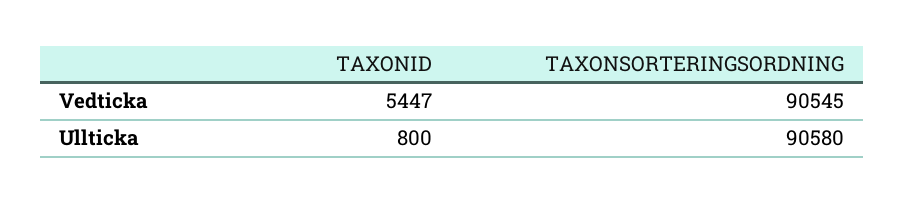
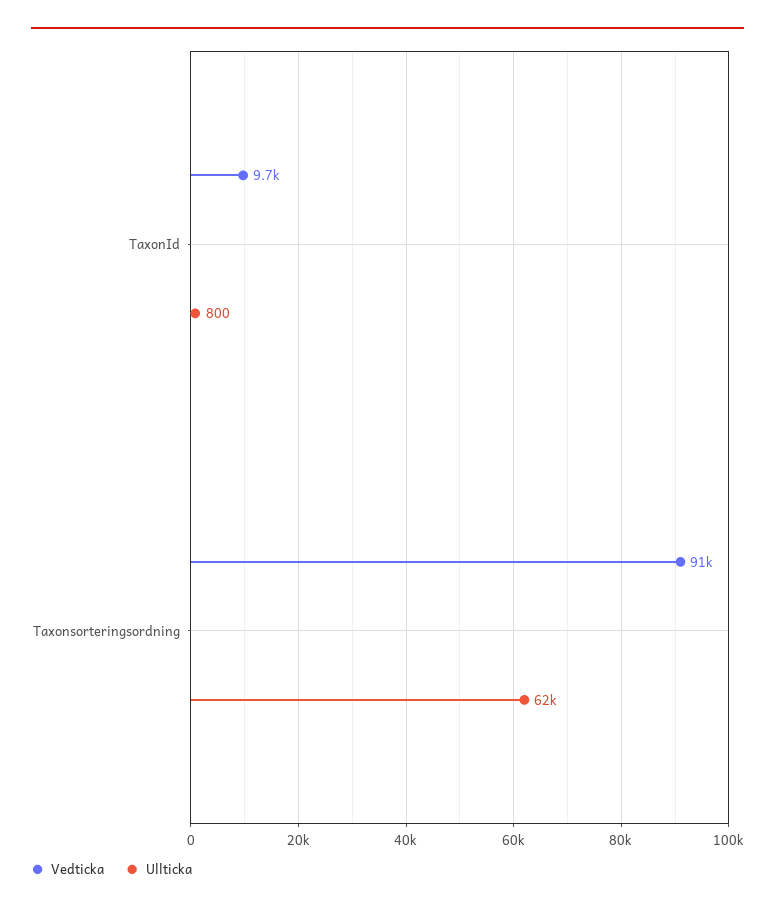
  {
    "Vedticka": {
-     "TAXONID": 5447,
+     "TAXONID": 9700,
      "TAXONSORTERINGSORDNING": 90545
    },
    "Ullticka": {
      "TAXONID": 800,
-     "TAXONSORTERINGSORDNING": 90580
+     "TAXONSORTERINGSORDNING": 62000
    }
  }

